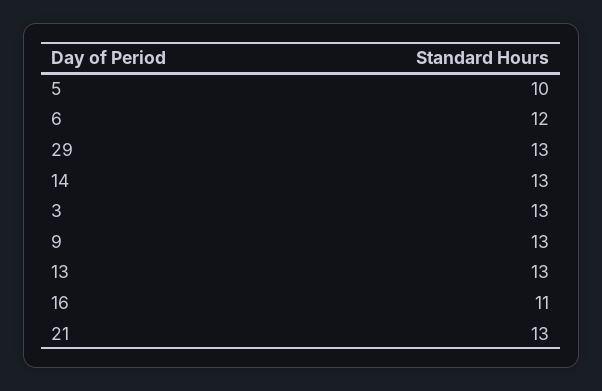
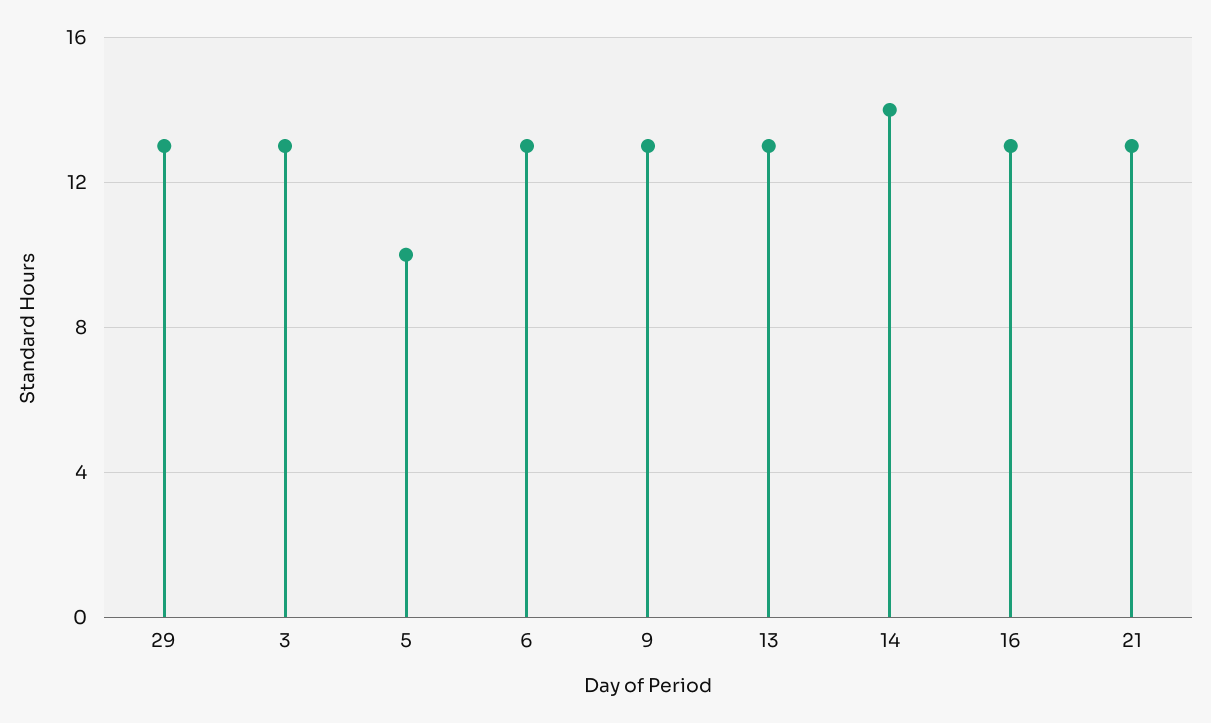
  {
    "5": 10,
-   "6": 12,
+   "6": 13,
    "29": 13,
-   "14": 13,
+   "14": 14,
    "3": 13,
    "9": 13,
    "13": 13,
-   "16": 11,
+   "16": 13,
    "21": 13
  }

